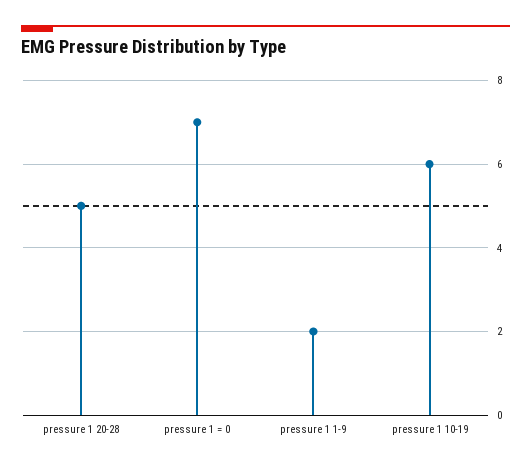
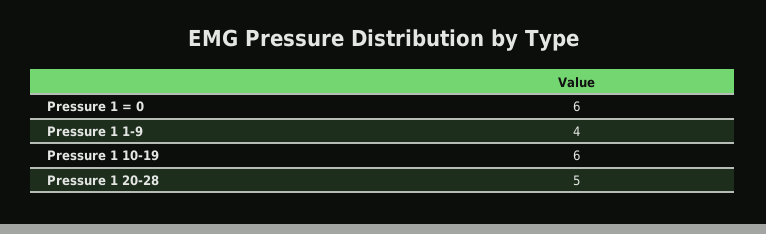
  {
    "pressure 1 20-28": 5,
-   "pressure 1 = 0": 7,
+   "pressure 1 = 0": 6,
-   "pressure 1 1-9": 2,
+   "pressure 1 1-9": 4,
    "pressure 1 10-19": 6
  }

